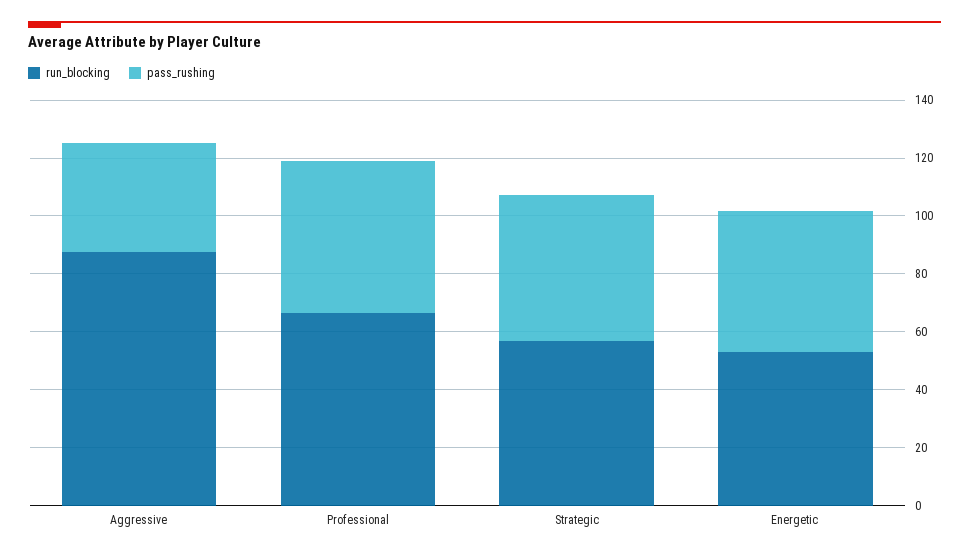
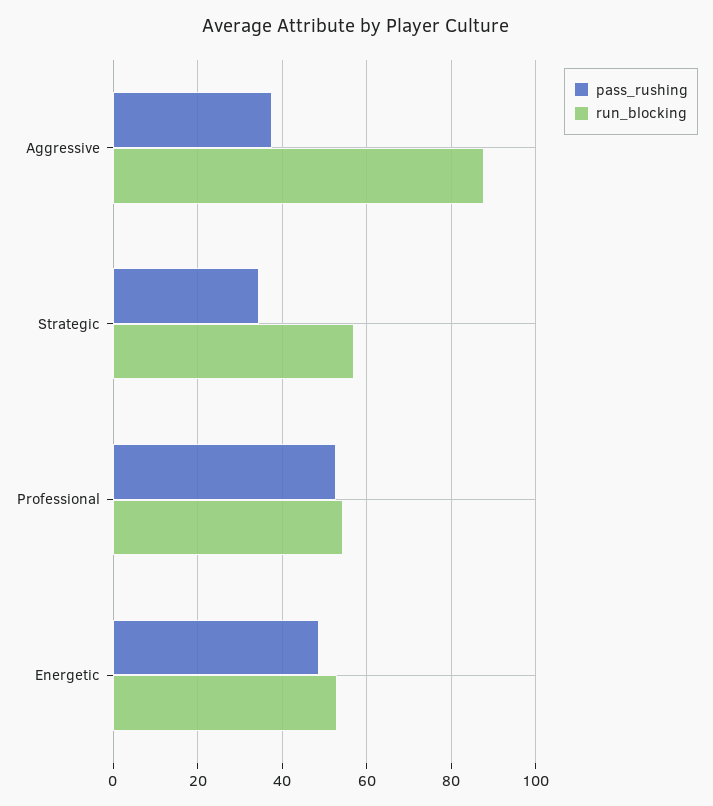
  {
    "run_blocking": {
      "Aggressive": 88,
-     "Professional": 65,
+     "Professional": 54,
      "Strategic": 58,
      "Energetic": 54
    },
    "pass_rushing": {
      "Aggressive": 38,
      "Professional": 52,
-     "Strategic": 50,
+     "Strategic": 34,
      "Energetic": 48
    }
  }

